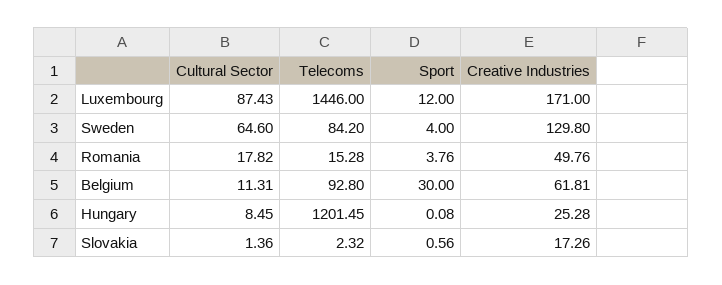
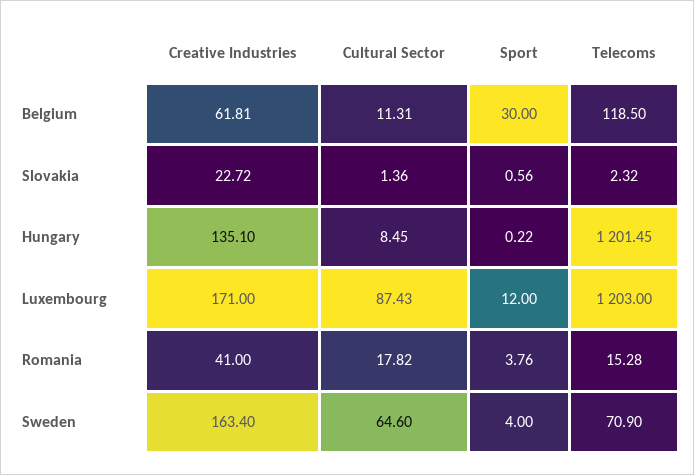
  {
    "Cultural Sector": {
      "Luxembourg": 87.43,
      "Sweden": 64.6,
      "Romania": 17.82,
      "Belgium": 11.31,
      "Hungary": 8.45,
      "Slovakia": 1.36
    },
    "Telecoms": {
-     "Luxembourg": 1446,
+     "Luxembourg": 1203,
-     "Sweden": 84.2,
+     "Sweden": 70.9,
      "Romania": 15.28,
-     "Belgium": 92.8,
+     "Belgium": 118.5,
      "Hungary": 1201.45,
      "Slovakia": 2.32
    },
    "Sport": {
      "Luxembourg": 12,
      "Sweden": 4,
      "Romania": 3.76,
      "Belgium": 30,
-     "Hungary": 0.08,
+     "Hungary": 0.22,
      "Slovakia": 0.56
    },
    "Creative Industries": {
      "Luxembourg": 171,
-     "Sweden": 129.8,
+     "Sweden": 163.4,
-     "Romania": 49.76,
+     "Romania": 41,
      "Belgium": 61.81,
-     "Hungary": 25.28,
+     "Hungary": 135.1,
-     "Slovakia": 17.26
+     "Slovakia": 22.72
    }
  }

